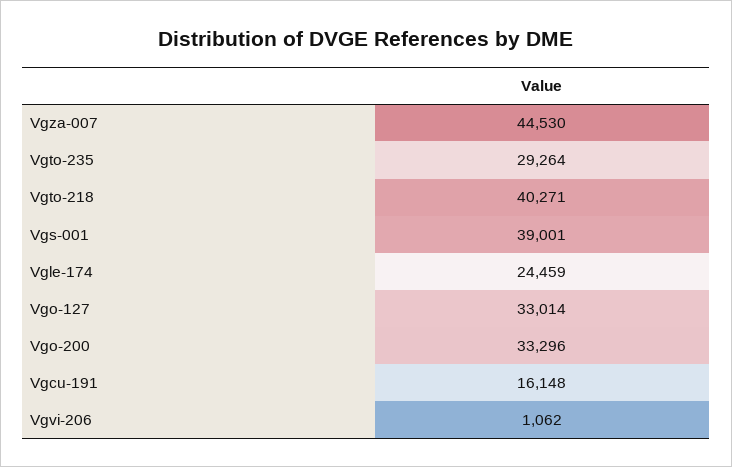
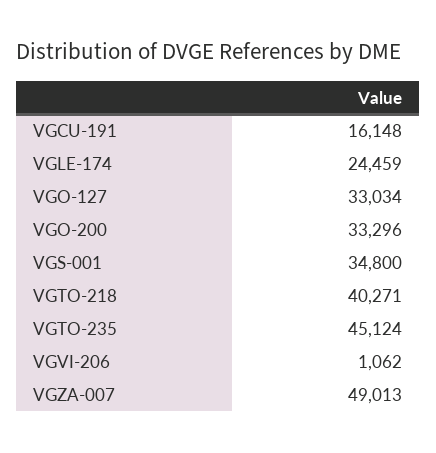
  {
-   "Vgza-007": 44530,
+   "Vgza-007": 49013,
-   "Vgto-235": 29264,
+   "Vgto-235": 45124,
    "Vgto-218": 40271,
-   "Vgs-001": 39001,
+   "Vgs-001": 34800,
    "Vgle-174": 24459,
-   "Vgo-127": 33014,
+   "Vgo-127": 33034,
    "Vgo-200": 33296,
    "Vgcu-191": 16148,
    "Vgvi-206": 1062
  }

